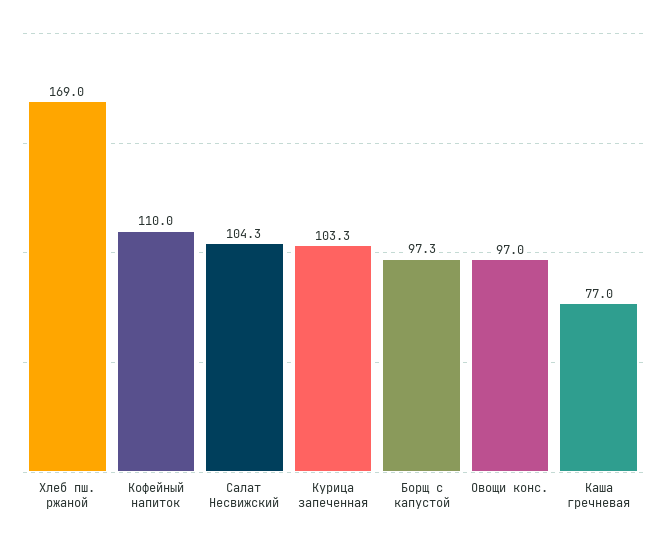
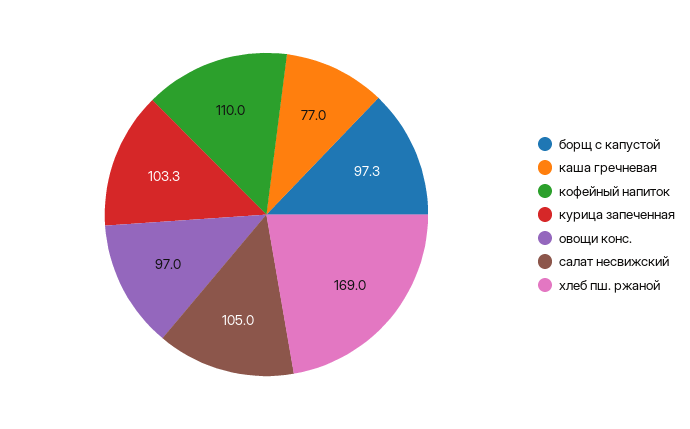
  {
    "Хлеб пш. ржаной": 169,
    "Кофейный напиток": 110,
-   "Салат Несвижский": 104.3,
+   "Салат Несвижский": 105,
    "Курица запеченная": 103.3,
    "Борщ с капустой": 97.3,
    "Овощи конс.": 97,
    "Каша гречневая": 77
  }

